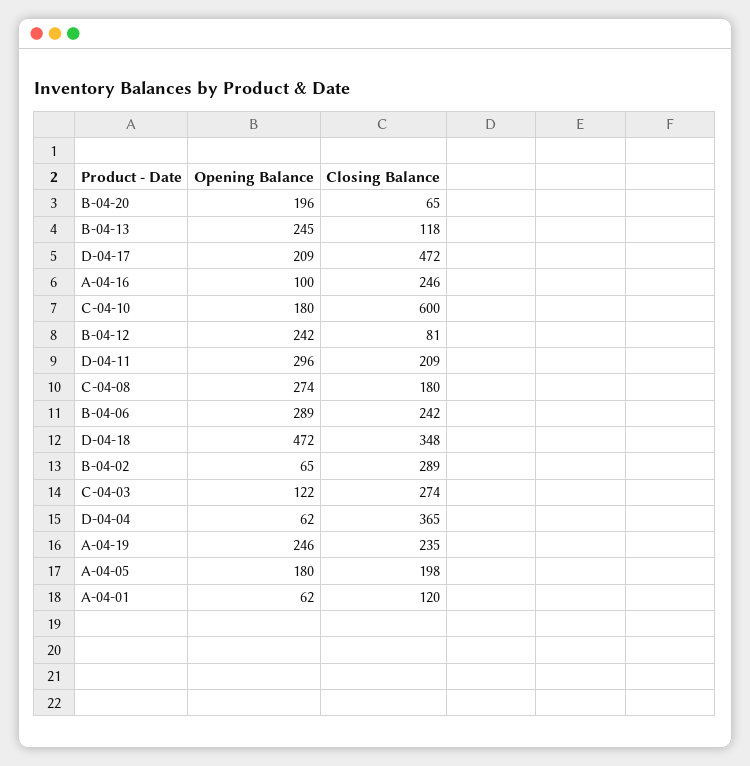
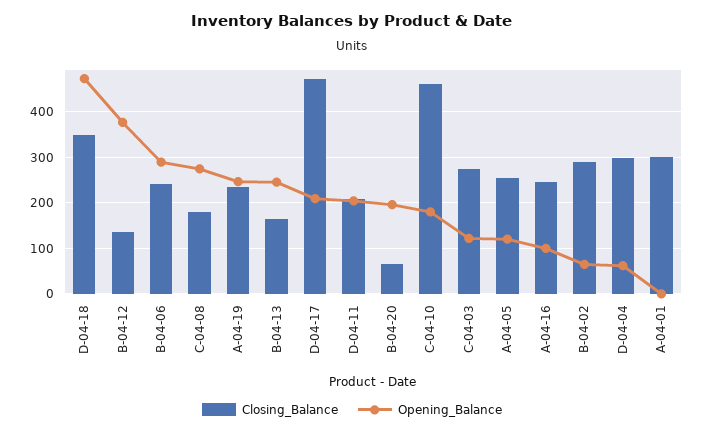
  {
    "Opening Balance": {
      "B-04-20": 196,
      "B-04-13": 245,
      "D-04-17": 209,
      "A-04-16": 100,
      "C-04-10": 180,
-     "B-04-12": 242,
+     "B-04-12": 380,
-     "D-04-11": 296,
+     "D-04-11": 200,
      "C-04-08": 274,
      "B-04-06": 289,
      "D-04-18": 472,
      "B-04-02": 65,
      "C-04-03": 122,
      "D-04-04": 62,
      "A-04-19": 246,
-     "A-04-05": 180,
+     "A-04-05": 120,
-     "A-04-01": 62
+     "A-04-01": 0
    },
    "Closing Balance": {
      "B-04-20": 65,
-     "B-04-13": 118,
+     "B-04-13": 160,
      "D-04-17": 472,
      "A-04-16": 246,
-     "C-04-10": 600,
+     "C-04-10": 460,
-     "B-04-12": 81,
+     "B-04-12": 140,
      "D-04-11": 209,
      "C-04-08": 180,
      "B-04-06": 242,
      "D-04-18": 348,
      "B-04-02": 289,
      "C-04-03": 274,
-     "D-04-04": 365,
+     "D-04-04": 300,
      "A-04-19": 235,
-     "A-04-05": 198,
+     "A-04-05": 260,
-     "A-04-01": 120
+     "A-04-01": 300
    }
  }

